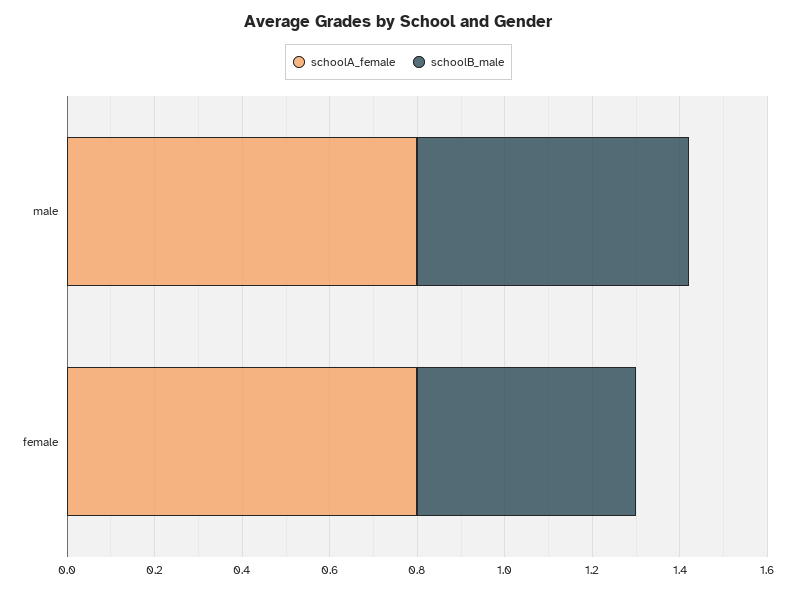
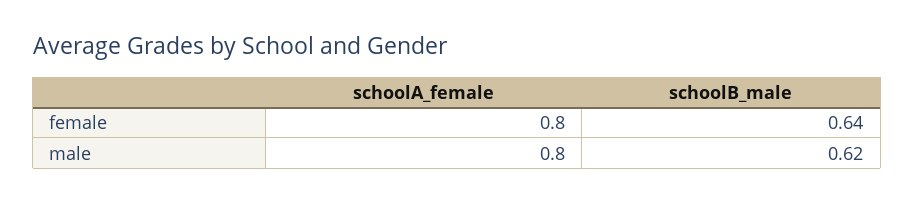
  {
    "schoolA_female": {
      "male": 0.8,
      "female": 0.8
    },
    "schoolB_male": {
      "male": 0.62,
-     "female": 0.5
+     "female": 0.64
    }
  }

